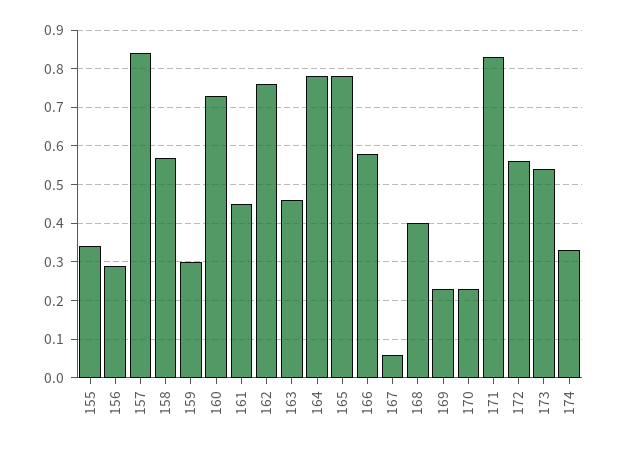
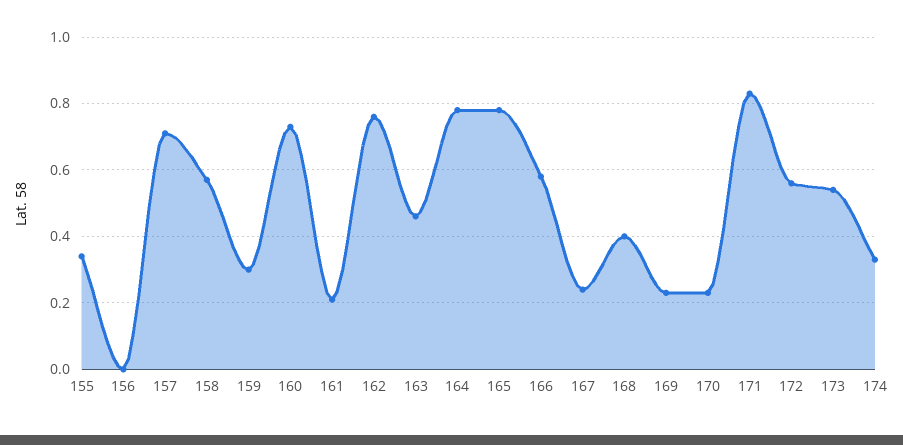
  {
    "155": 0.35,
-   "156": 0.3,
+   "156": 0,
-   "157": 0.85,
+   "157": 0.7,
    "158": 0.55,
    "159": 0.3,
    "160": 0.75,
-   "161": 0.45,
+   "161": 0.2,
    "162": 0.75,
    "163": 0.45,
    "164": 0.8,
    "165": 0.8,
    "166": 0.6,
-   "167": 0.05,
+   "167": 0.25,
    "168": 0.4,
    "169": 0.25,
    "170": 0.25,
    "171": 0.85,
    "172": 0.55,
    "173": 0.55,
    "174": 0.35
  }

